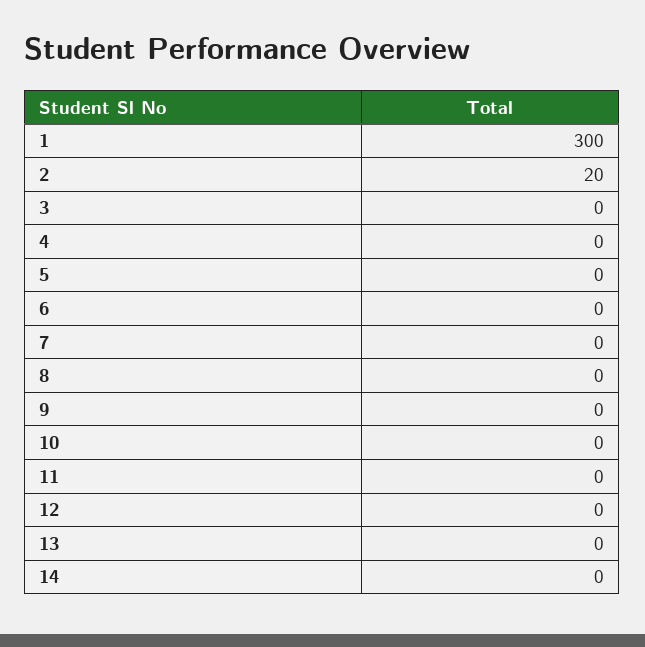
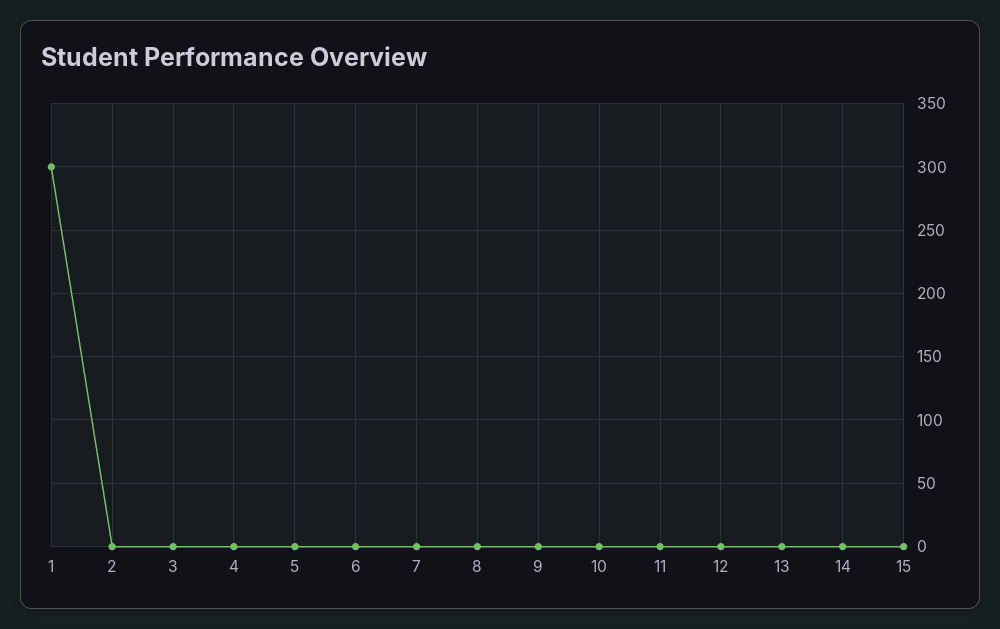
  {
    "1": 300,
-   "2": 20,
+   "2": 0,
    "3": 0,
    "4": 0,
    "5": 0,
    "6": 0,
    "7": 0,
    "8": 0,
    "9": 0,
    "10": 0,
    "11": 0,
    "12": 0,
    "13": 0,
-   "14": 0
+   "14": 0,
+   "15": 0
  }

